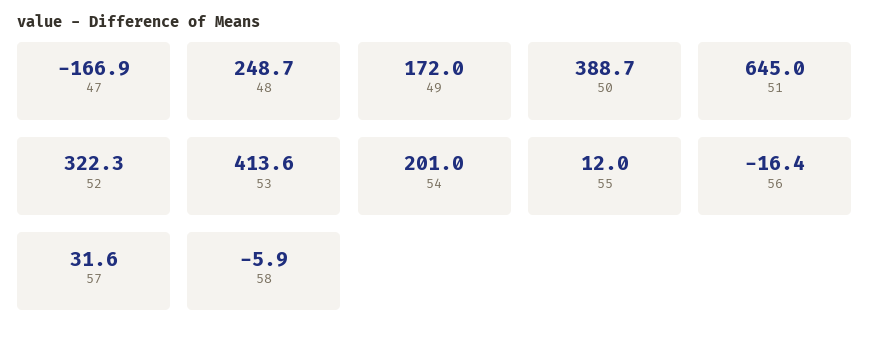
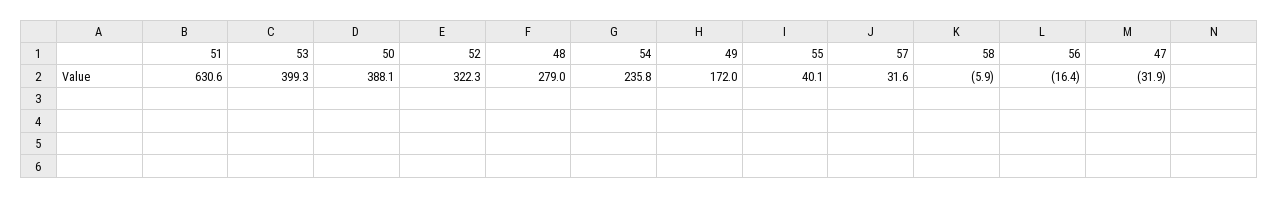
  {
-   "47": -166.9,
+   "47": -31.9,
-   "48": 248.7,
+   "48": 279,
    "49": 172,
-   "50": 388.7,
+   "50": 388.1,
-   "51": 645,
+   "51": 630.6,
    "52": 322.3,
-   "53": 413.6,
+   "53": 399.3,
-   "54": 201,
+   "54": 235.8,
-   "55": 12,
+   "55": 40.1,
    "56": -16.4,
    "57": 31.6,
    "58": -5.9
  }

